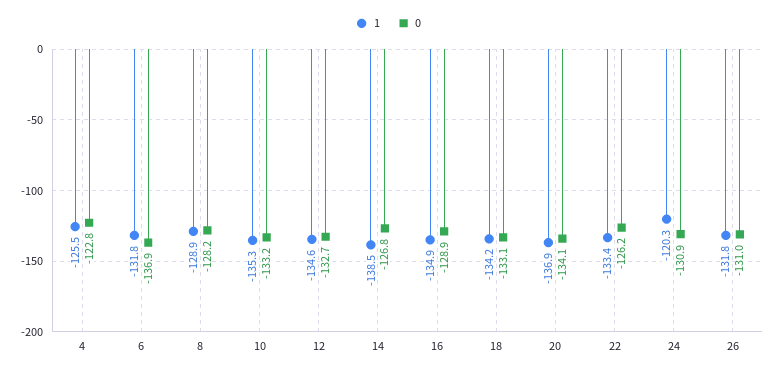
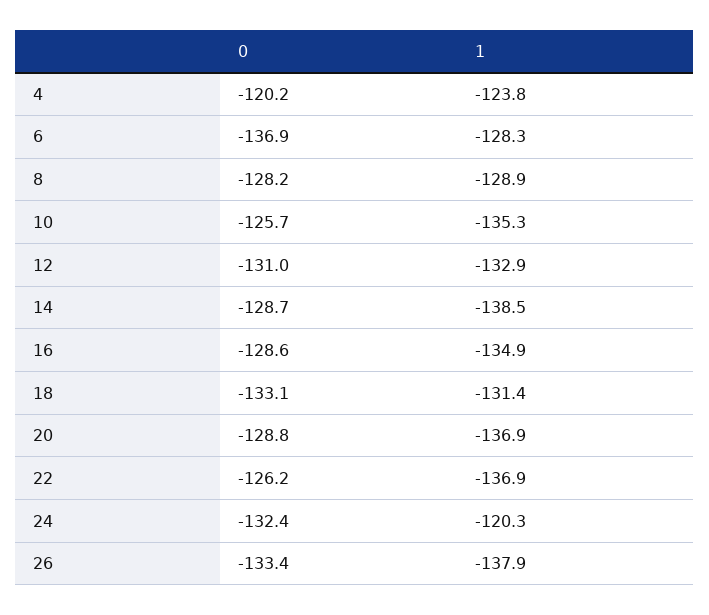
  {
    "1": {
-     "4": -125.5,
+     "4": -123.8,
-     "6": -131.8,
+     "6": -128.3,
      "8": -128.9,
      "10": -135.3,
-     "12": -134.6,
+     "12": -132.9,
      "14": -138.5,
      "16": -134.9,
-     "18": -134.2,
+     "18": -131.4,
      "20": -136.9,
-     "22": -133.4,
+     "22": -136.9,
      "24": -120.3,
-     "26": -131.8
+     "26": -137.9
    },
    "0": {
-     "4": -122.8,
+     "4": -120.2,
      "6": -136.9,
      "8": -128.2,
-     "10": -133.2,
+     "10": -125.7,
-     "12": -132.7,
+     "12": -131,
-     "14": -126.8,
+     "14": -128.7,
-     "16": -128.9,
+     "16": -128.6,
      "18": -133.1,
-     "20": -134.1,
+     "20": -128.8,
      "22": -126.2,
-     "24": -130.9,
+     "24": -132.4,
-     "26": -131
+     "26": -133.4
    }
  }

